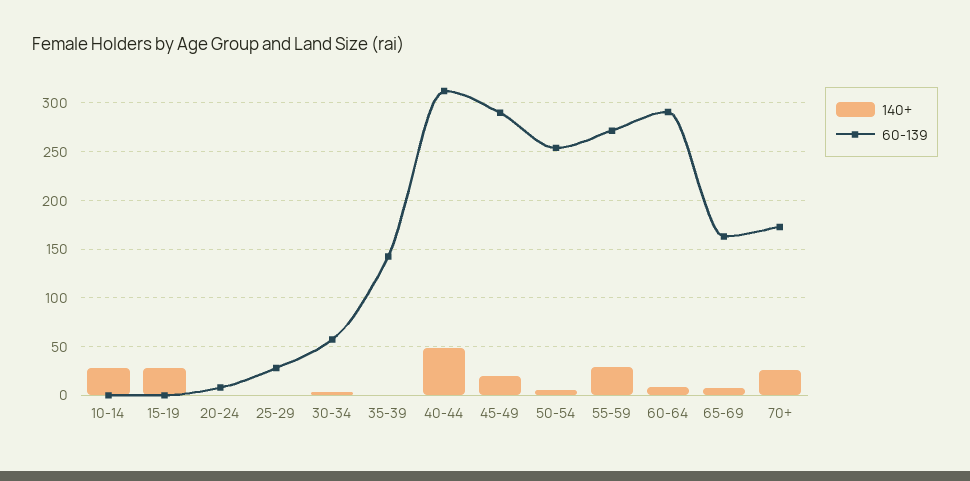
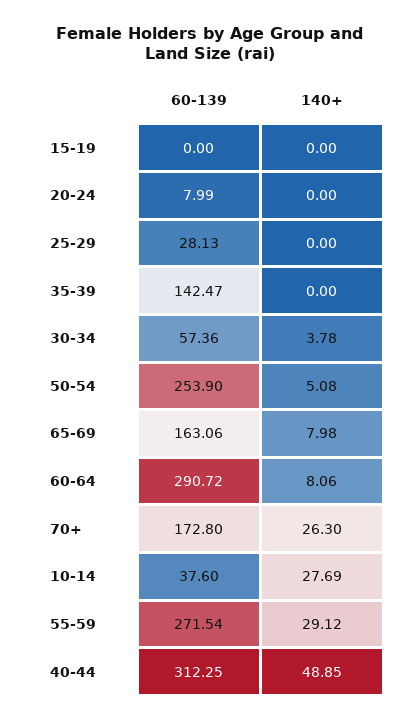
  {
    "140+": {
      "10-14": 27.69,
-     "15-19": 30,
+     "15-19": 0,
      "20-24": 0,
      "25-29": 0,
      "30-34": 3.78,
      "35-39": 0,
      "40-44": 48.85,
-     "45-49": 20,
      "50-54": 5.08,
      "55-59": 29.12,
      "60-64": 8.06,
      "65-69": 7.98,
      "70+": 26.3
    },
    "60-139": {
-     "10-14": 0,
+     "10-14": 37.6,
      "15-19": 0,
      "20-24": 7.99,
      "25-29": 28.13,
      "30-34": 57.36,
      "35-39": 142.47,
      "40-44": 312.25,
-     "45-49": 290,
      "50-54": 253.9,
      "55-59": 271.54,
      "60-64": 290.72,
      "65-69": 163.06,
      "70+": 172.8
    }
  }

